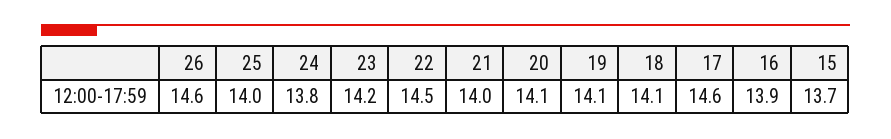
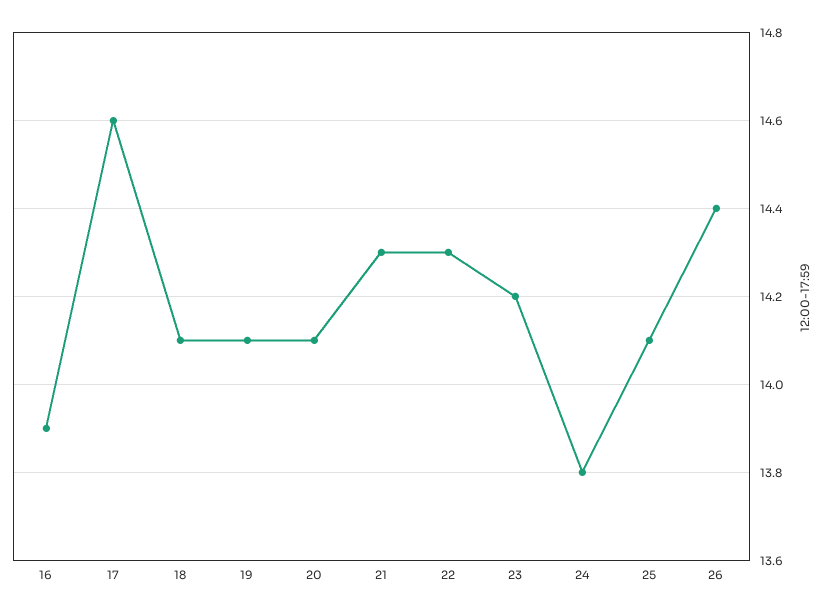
  {
-   "26": 14.6,
+   "26": 14.4,
-   "25": 14,
+   "25": 14.1,
    "24": 13.8,
    "23": 14.2,
-   "22": 14.5,
+   "22": 14.3,
-   "21": 14,
+   "21": 14.3,
    "20": 14.1,
    "19": 14.1,
    "18": 14.1,
    "17": 14.6,
-   "16": 13.9,
+   "16": 13.9
-   "15": 13.7
  }

